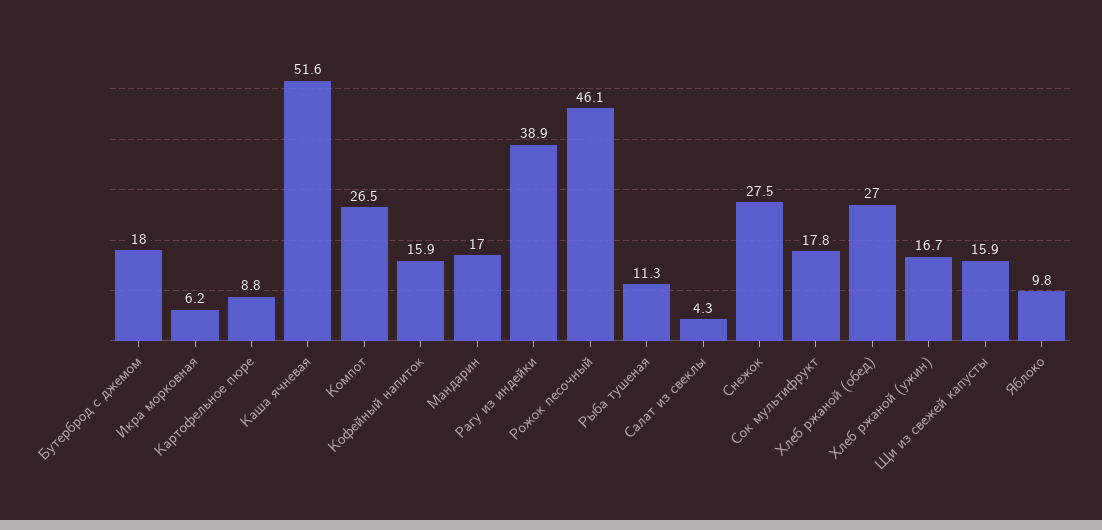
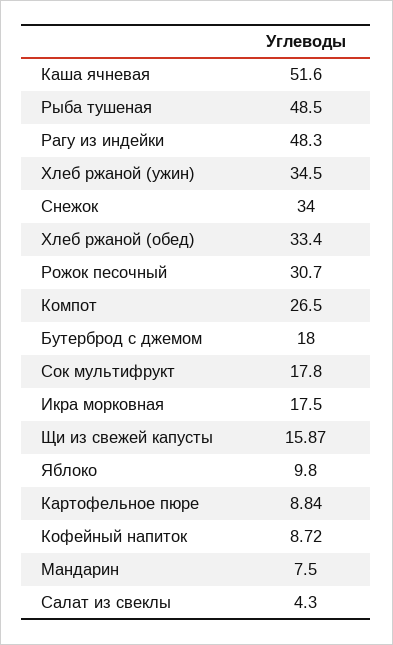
  {
    "Бутерброд с джемом": 18,
-   "Икра морковная": 6.2,
+   "Икра морковная": 17.5,
    "Картофельное пюре": 8.84,
    "Каша ячневая": 51.6,
    "Компот": 26.5,
-   "Кофейный напиток": 15.9,
+   "Кофейный напиток": 8.72,
-   "Мандарин": 17,
+   "Мандарин": 7.5,
-   "Рагу из индейки": 38.9,
+   "Рагу из индейки": 48.3,
-   "Рожок песочный": 46.1,
+   "Рожок песочный": 30.7,
-   "Рыба тушеная": 11.3,
+   "Рыба тушеная": 48.5,
    "Салат из свеклы": 4.3,
-   "Снежок": 27.5,
+   "Снежок": 34,
    "Сок мультифрукт": 17.8,
-   "Хлеб ржаной (обед)": 27,
+   "Хлеб ржаной (обед)": 33.4,
-   "Хлеб ржаной (ужин)": 16.7,
+   "Хлеб ржаной (ужин)": 34.5,
    "Щи из свежей капусты": 15.87,
    "Яблоко": 9.8
  }

